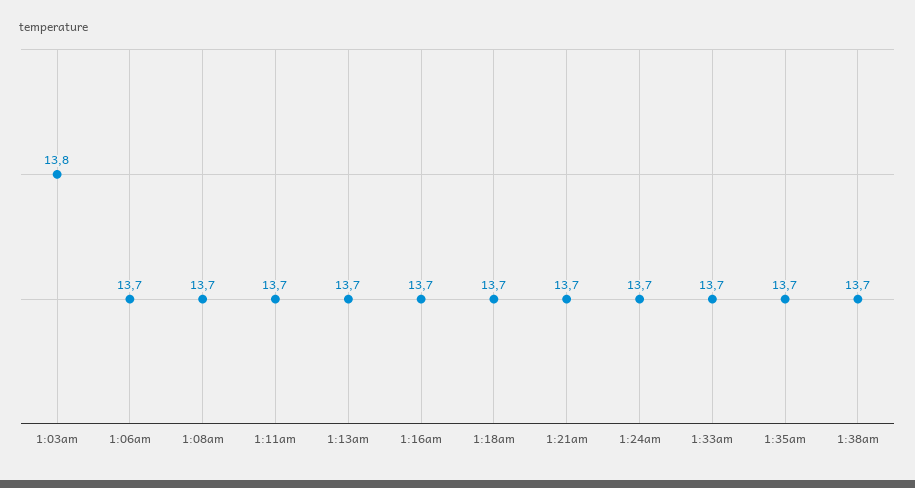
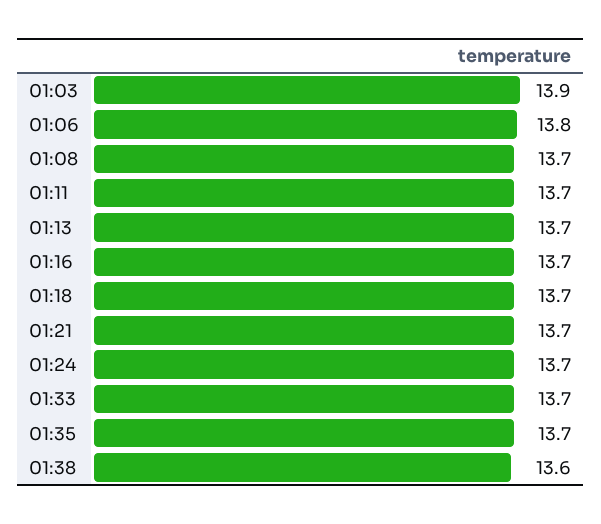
  {
-   "1:03am": 13.8,
+   "1:03am": 13.9,
-   "1:06am": 13.7,
+   "1:06am": 13.8,
    "1:08am": 13.7,
    "1:11am": 13.7,
    "1:13am": 13.7,
    "1:16am": 13.7,
    "1:18am": 13.7,
    "1:21am": 13.7,
    "1:24am": 13.7,
    "1:33am": 13.7,
    "1:35am": 13.7,
-   "1:38am": 13.7
+   "1:38am": 13.6
  }

